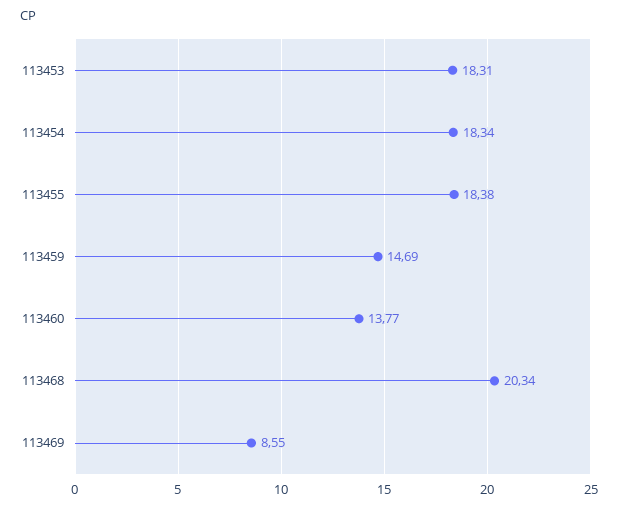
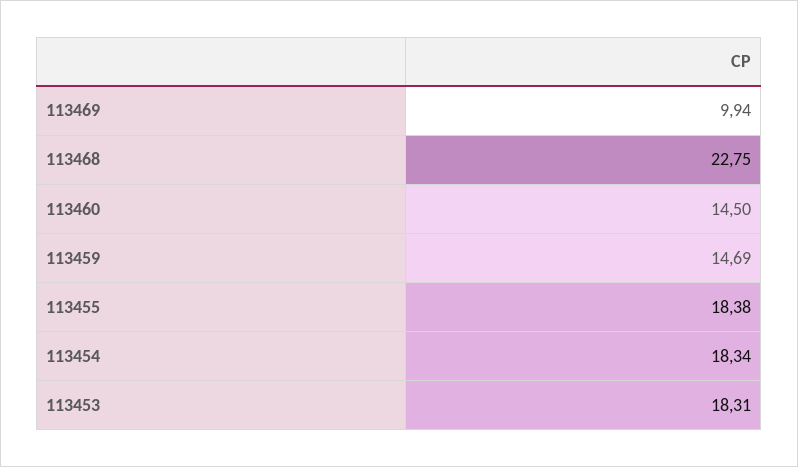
  {
    "113453": 18.31,
    "113454": 18.34,
    "113455": 18.38,
    "113459": 14.69,
-   "113460": 13.77,
+   "113460": 14.5,
-   "113468": 20.34,
+   "113468": 22.75,
-   "113469": 8.55
+   "113469": 9.94
  }

